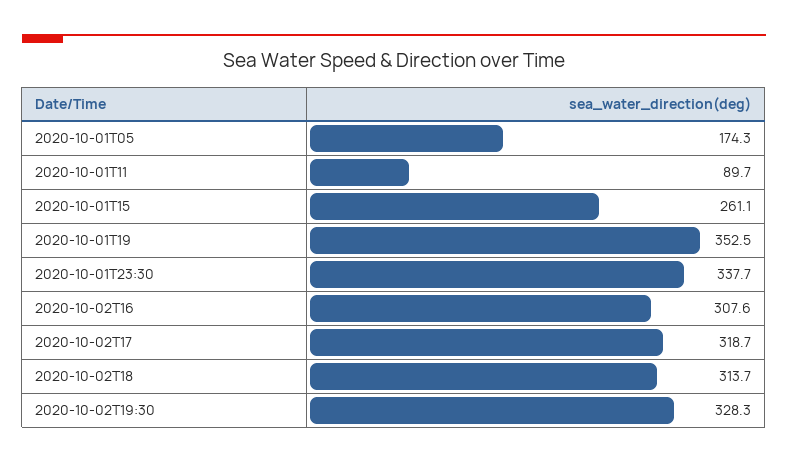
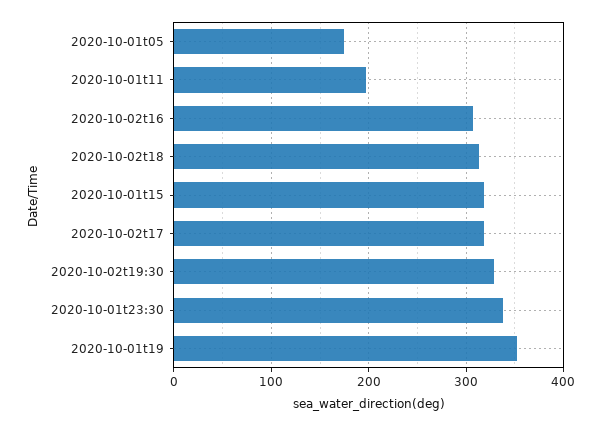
  {
    "2020-10-01T05": 174.3,
-   "2020-10-01T11": 89.7,
+   "2020-10-01T11": 200,
-   "2020-10-01T15": 261.1,
+   "2020-10-01T15": 320,
    "2020-10-01T19": 352.5,
    "2020-10-01T23:30": 337.7,
    "2020-10-02T16": 307.6,
    "2020-10-02T17": 318.7,
    "2020-10-02T18": 313.7,
    "2020-10-02T19:30": 328.3
  }

